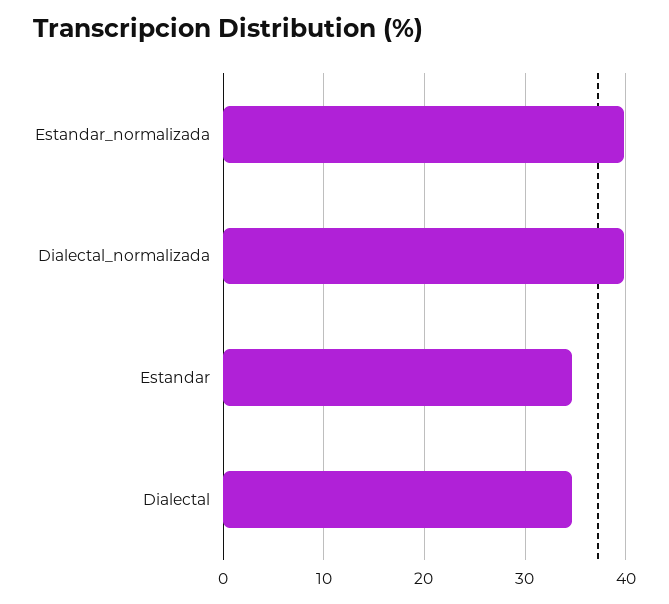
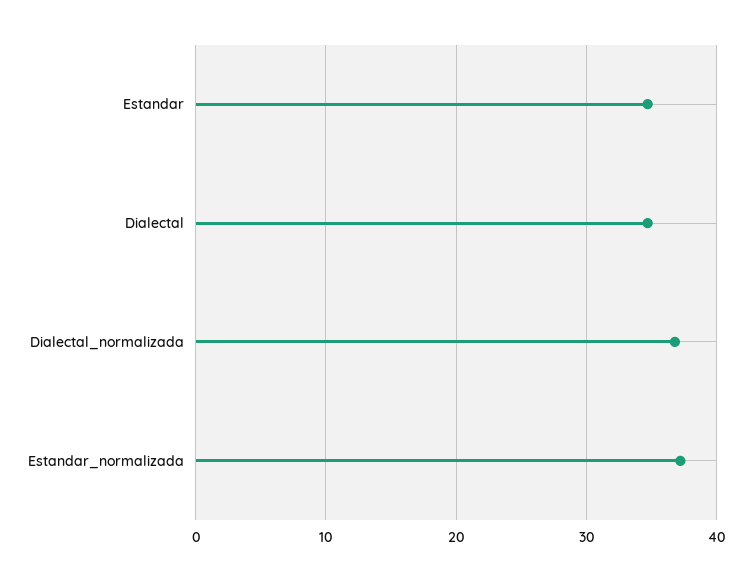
  {
-   "Estandar_normalizada": 40,
+   "Estandar_normalizada": 37,
-   "Dialectal_normalizada": 40,
+   "Dialectal_normalizada": 37,
    "Estandar": 35,
    "Dialectal": 35
  }

